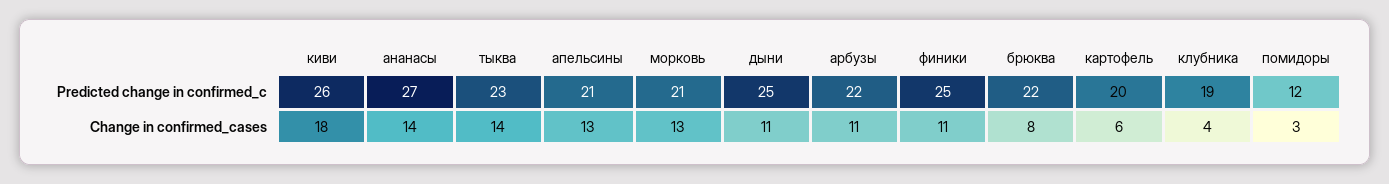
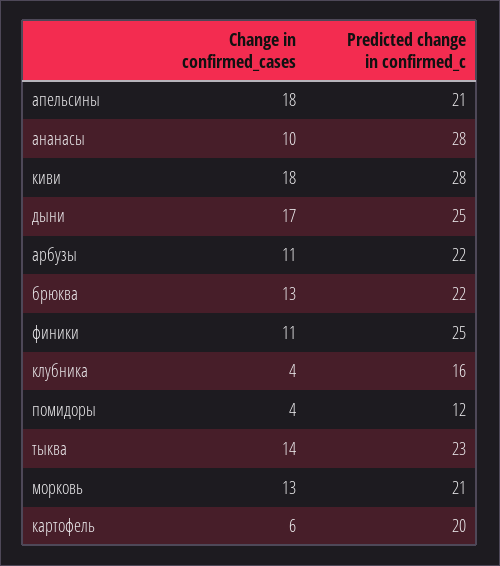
  {
    "киви": {
-     "Predicted change in confirmed_c": 26,
+     "Predicted change in confirmed_c": 28,
      "Change in confirmed_cases": 18
    },
    "ананасы": {
-     "Predicted change in confirmed_c": 27,
+     "Predicted change in confirmed_c": 28,
-     "Change in confirmed_cases": 14
+     "Change in confirmed_cases": 10
    },
    "тыква": {
      "Predicted change in confirmed_c": 23,
      "Change in confirmed_cases": 14
    },
    "апельсины": {
      "Predicted change in confirmed_c": 21,
-     "Change in confirmed_cases": 13
+     "Change in confirmed_cases": 18
    },
    "морковь": {
      "Predicted change in confirmed_c": 21,
      "Change in confirmed_cases": 13
    },
    "дыни": {
      "Predicted change in confirmed_c": 25,
-     "Change in confirmed_cases": 11
+     "Change in confirmed_cases": 17
    },
    "арбузы": {
      "Predicted change in confirmed_c": 22,
      "Change in confirmed_cases": 11
    },
    "финики": {
      "Predicted change in confirmed_c": 25,
      "Change in confirmed_cases": 11
    },
    "брюква": {
      "Predicted change in confirmed_c": 22,
-     "Change in confirmed_cases": 8
+     "Change in confirmed_cases": 13
    },
    "картофель": {
      "Predicted change in confirmed_c": 20,
      "Change in confirmed_cases": 6
    },
    "клубника": {
-     "Predicted change in confirmed_c": 19,
+     "Predicted change in confirmed_c": 16,
      "Change in confirmed_cases": 4
    },
    "помидоры": {
      "Predicted change in confirmed_c": 12,
-     "Change in confirmed_cases": 3
+     "Change in confirmed_cases": 4
    }
  }

